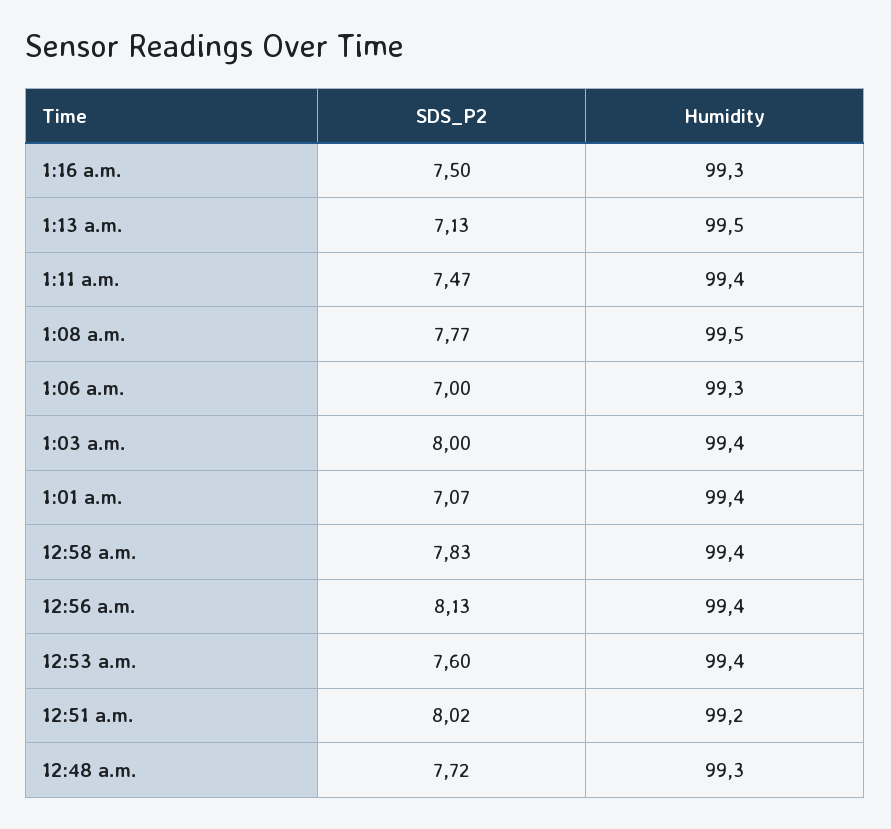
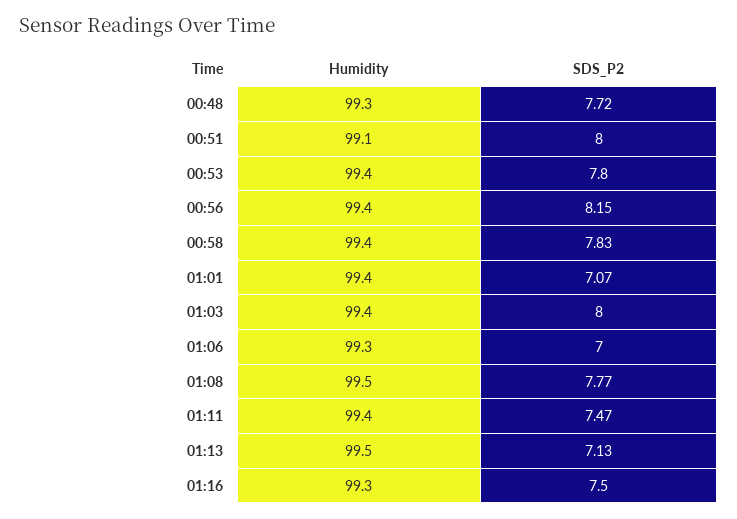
  {
    "SDS_P2": {
      "1:16 a.m.": 7.5,
      "1:13 a.m.": 7.13,
      "1:11 a.m.": 7.47,
      "1:08 a.m.": 7.77,
      "1:06 a.m.": 7,
      "1:03 a.m.": 8,
      "1:01 a.m.": 7.07,
      "12:58 a.m.": 7.83,
-     "12:56 a.m.": 8.13,
+     "12:56 a.m.": 8.15,
-     "12:53 a.m.": 7.6,
+     "12:53 a.m.": 7.8,
-     "12:51 a.m.": 8.02,
+     "12:51 a.m.": 8,
      "12:48 a.m.": 7.72
    },
    "Humidity": {
      "1:16 a.m.": 99.3,
      "1:13 a.m.": 99.5,
      "1:11 a.m.": 99.4,
      "1:08 a.m.": 99.5,
      "1:06 a.m.": 99.3,
      "1:03 a.m.": 99.4,
      "1:01 a.m.": 99.4,
      "12:58 a.m.": 99.4,
      "12:56 a.m.": 99.4,
      "12:53 a.m.": 99.4,
-     "12:51 a.m.": 99.2,
+     "12:51 a.m.": 99.1,
      "12:48 a.m.": 99.3
    }
  }

